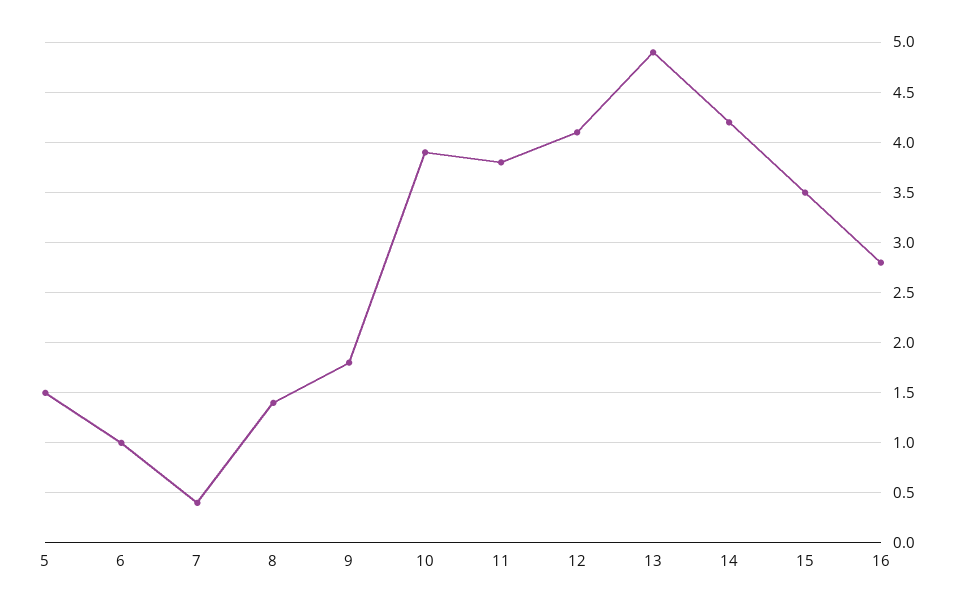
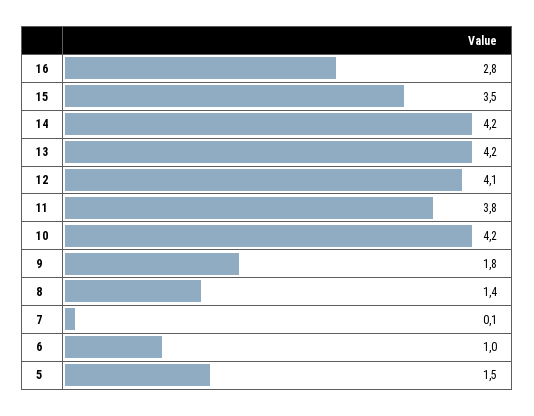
  {
    "5": 1.5,
    "6": 1,
-   "7": 0.4,
+   "7": 0.1,
    "8": 1.4,
    "9": 1.8,
-   "10": 3.9,
+   "10": 4.2,
    "11": 3.8,
    "12": 4.1,
-   "13": 4.9,
+   "13": 4.2,
    "14": 4.2,
    "15": 3.5,
    "16": 2.8
  }

